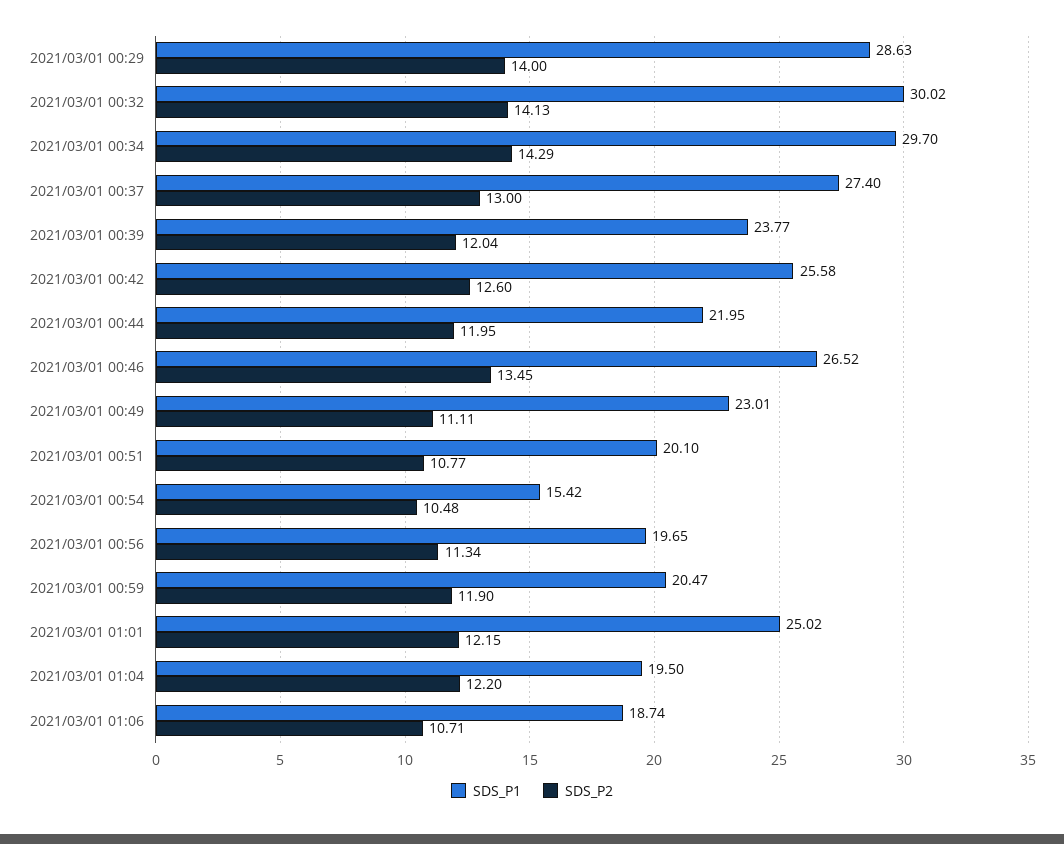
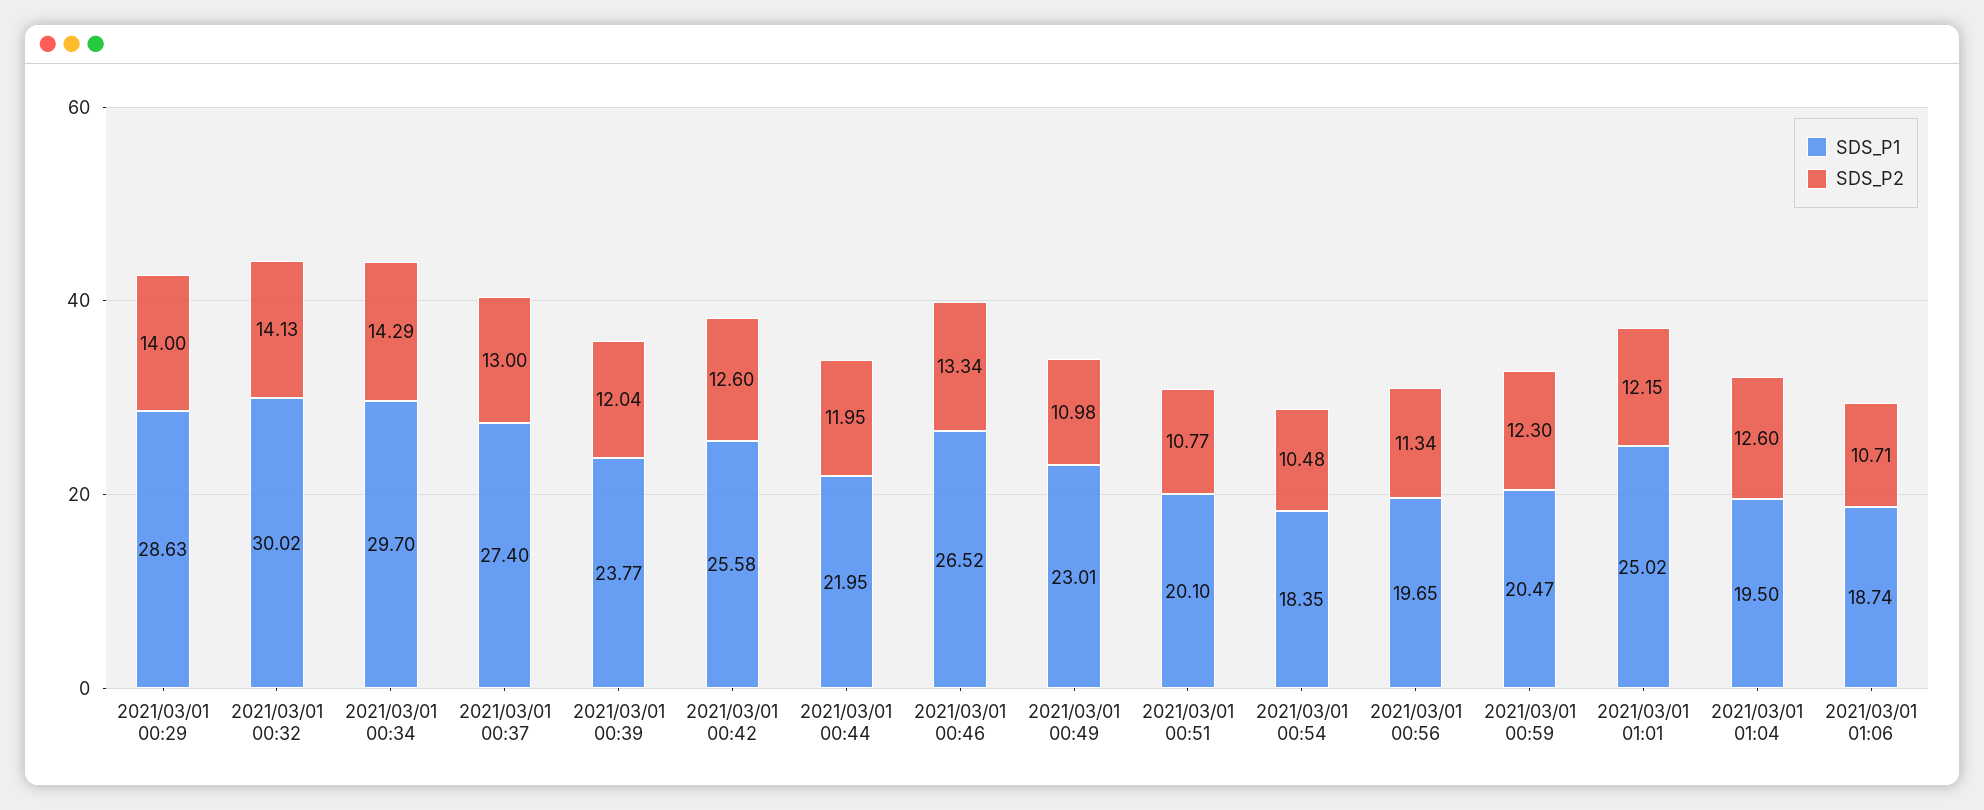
  {
    "SDS_P1": {
      "2021/03/01 00:29": 28.63,
      "2021/03/01 00:32": 30.02,
      "2021/03/01 00:34": 29.7,
      "2021/03/01 00:37": 27.4,
      "2021/03/01 00:39": 23.77,
      "2021/03/01 00:42": 25.58,
      "2021/03/01 00:44": 21.95,
      "2021/03/01 00:46": 26.52,
      "2021/03/01 00:49": 23.01,
      "2021/03/01 00:51": 20.1,
-     "2021/03/01 00:54": 15.42,
+     "2021/03/01 00:54": 18.35,
      "2021/03/01 00:56": 19.65,
      "2021/03/01 00:59": 20.47,
      "2021/03/01 01:01": 25.02,
      "2021/03/01 01:04": 19.5,
      "2021/03/01 01:06": 18.74
    },
    "SDS_P2": {
      "2021/03/01 00:29": 14,
      "2021/03/01 00:32": 14.13,
      "2021/03/01 00:34": 14.29,
      "2021/03/01 00:37": 13,
      "2021/03/01 00:39": 12.04,
      "2021/03/01 00:42": 12.6,
      "2021/03/01 00:44": 11.95,
-     "2021/03/01 00:46": 13.45,
+     "2021/03/01 00:46": 13.34,
-     "2021/03/01 00:49": 11.11,
+     "2021/03/01 00:49": 10.98,
      "2021/03/01 00:51": 10.77,
      "2021/03/01 00:54": 10.48,
      "2021/03/01 00:56": 11.34,
-     "2021/03/01 00:59": 11.9,
+     "2021/03/01 00:59": 12.3,
      "2021/03/01 01:01": 12.15,
-     "2021/03/01 01:04": 12.2,
+     "2021/03/01 01:04": 12.6,
      "2021/03/01 01:06": 10.71
    }
  }

